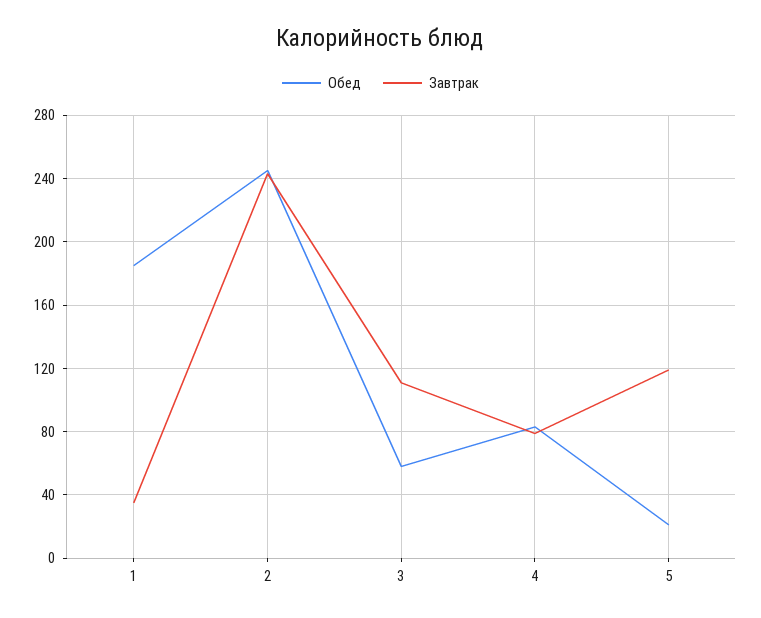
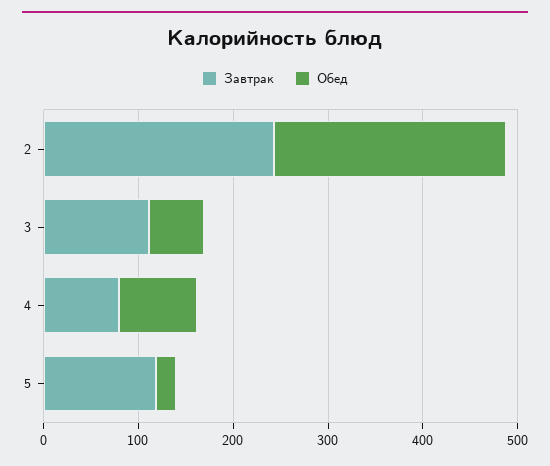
  {
    "Обед": {
-     "1": 185,
      "2": 245,
      "3": 60,
      "4": 85,
      "5": 20
    },
    "Завтрак": {
-     "1": 35,
      "2": 245,
      "3": 110,
      "4": 80,
      "5": 120
    }
  }

